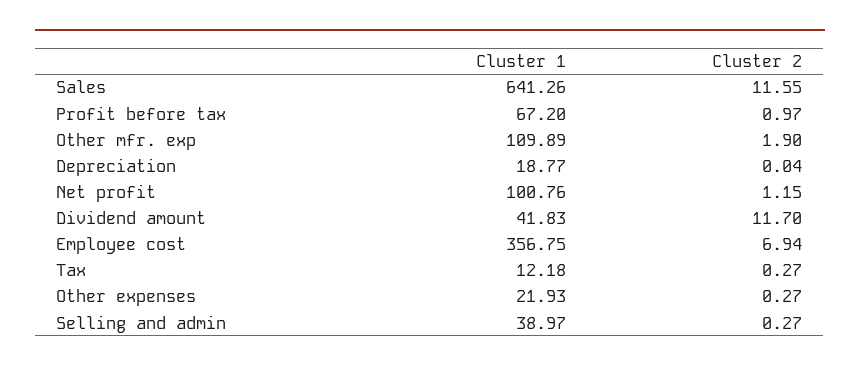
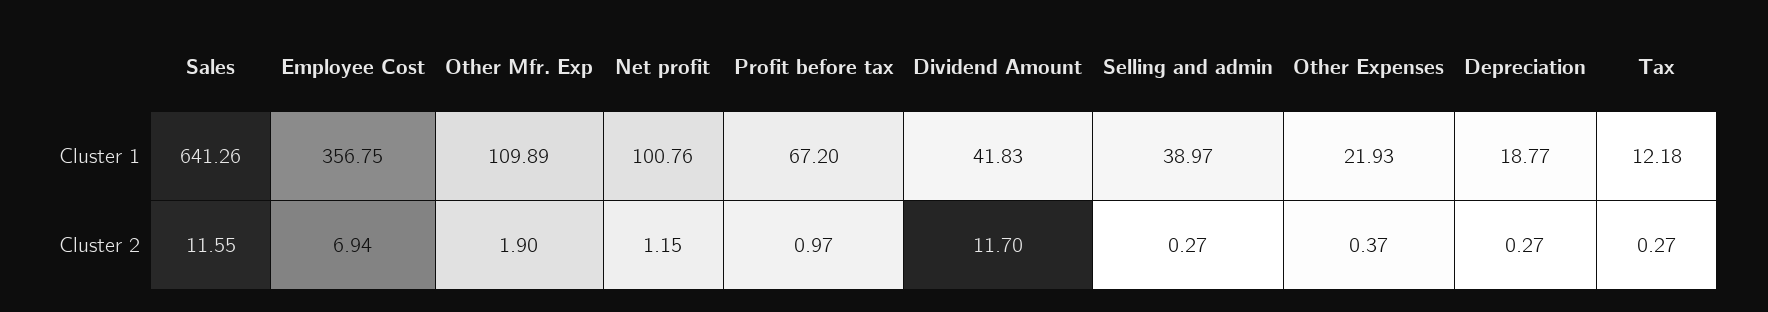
  {
    "Cluster 1": {
      "Sales": 641.26,
      "Profit before tax": 67.2,
      "Other mfr. exp": 109.89,
      "Depreciation": 18.77,
      "Net profit": 100.76,
      "Dividend amount": 41.83,
      "Employee cost": 356.75,
      "Tax": 12.18,
      "Other expenses": 21.93,
      "Selling and admin": 38.97
    },
    "Cluster 2": {
      "Sales": 11.55,
      "Profit before tax": 0.97,
      "Other mfr. exp": 1.9,
-     "Depreciation": 0.04,
+     "Depreciation": 0.27,
      "Net profit": 1.15,
      "Dividend amount": 11.7,
      "Employee cost": 6.94,
      "Tax": 0.27,
-     "Other expenses": 0.27,
+     "Other expenses": 0.37,
      "Selling and admin": 0.27
    }
  }

